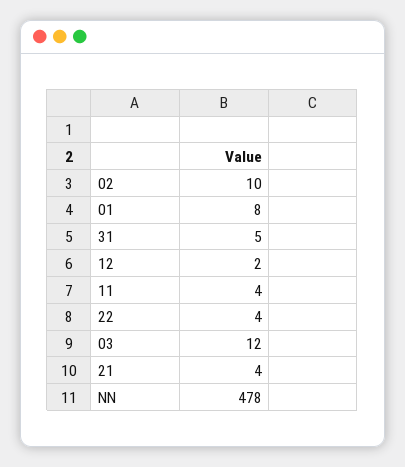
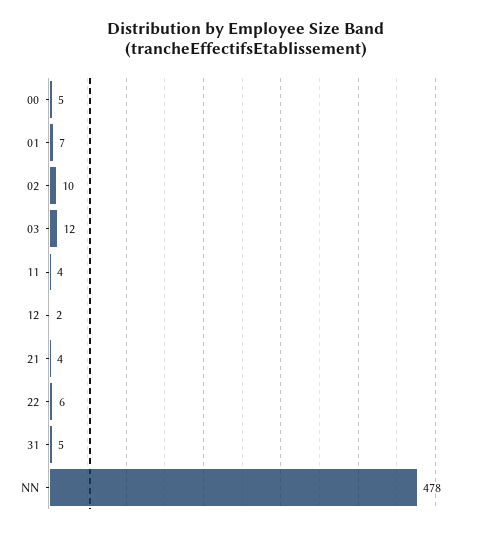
  {
    "02": 10,
-   "01": 8,
+   "01": 7,
    "31": 5,
    "12": 2,
    "11": 4,
-   "22": 4,
+   "22": 6,
    "03": 12,
    "21": 4,
-   "NN": 478
+   "NN": 478,
+   "00": 5
  }

